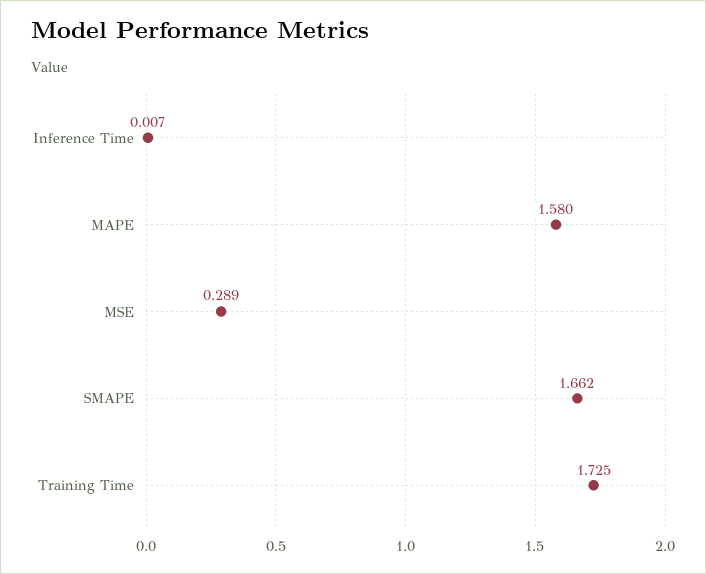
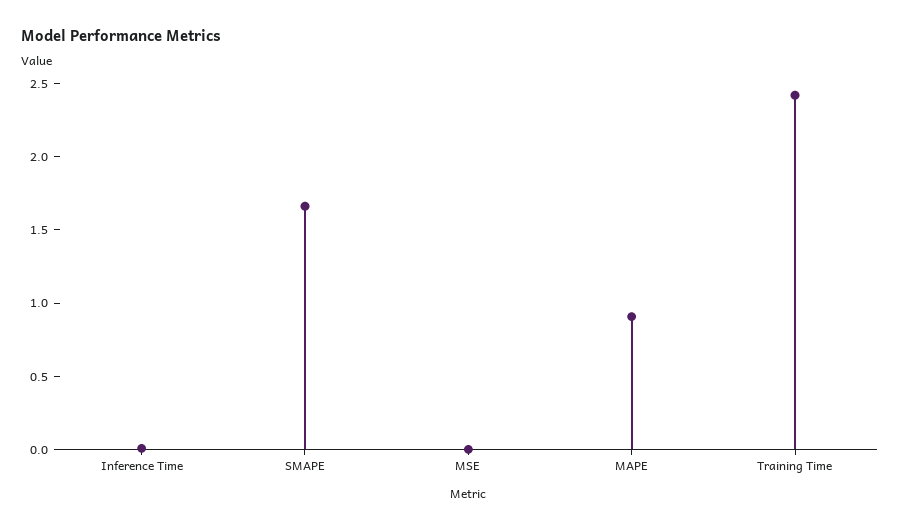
  {
    "Inference Time": 0.007,
-   "MAPE": 1.58,
+   "MAPE": 0.9,
-   "MSE": 0.289,
+   "MSE": 0,
    "SMAPE": 1.662,
-   "Training Time": 1.725
+   "Training Time": 2.4
  }

